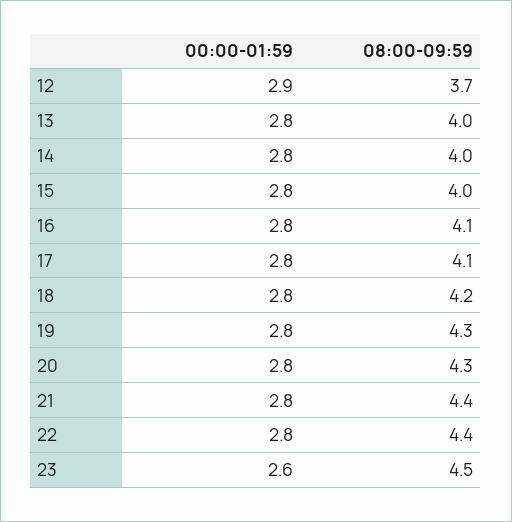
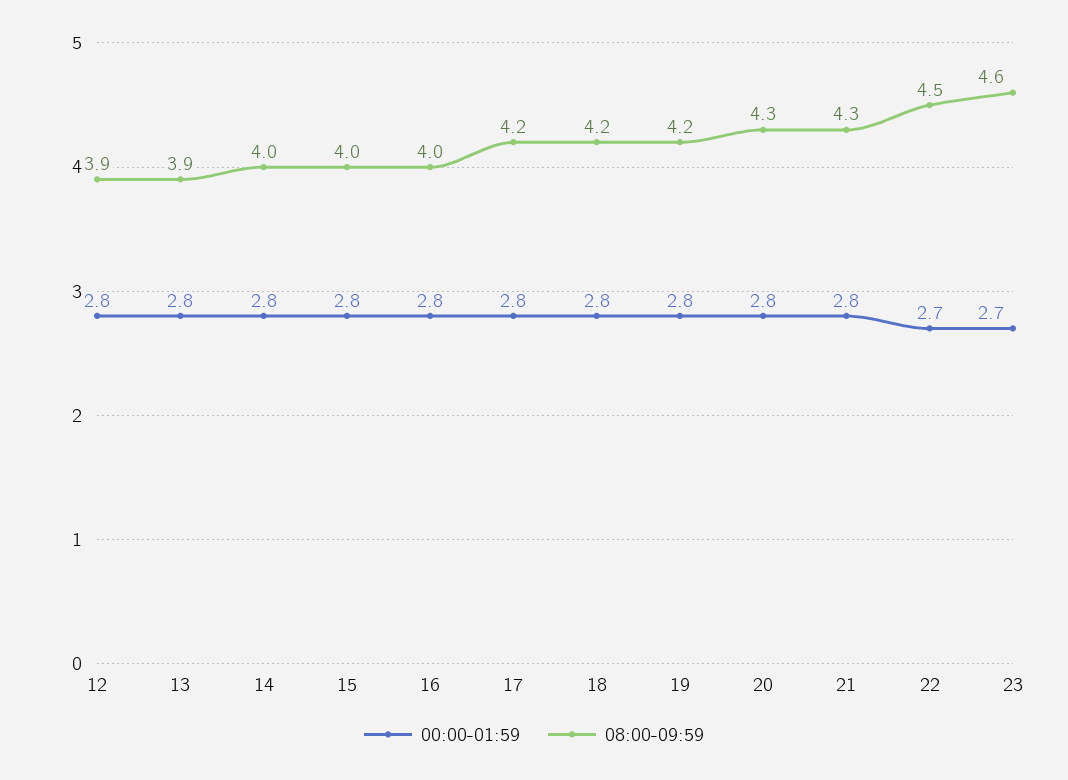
  {
    "00:00-01:59": {
-     "12": 2.9,
+     "12": 2.8,
      "13": 2.8,
      "14": 2.8,
      "15": 2.8,
      "16": 2.8,
      "17": 2.8,
      "18": 2.8,
      "19": 2.8,
      "20": 2.8,
      "21": 2.8,
-     "22": 2.8,
+     "22": 2.7,
-     "23": 2.6
+     "23": 2.7
    },
    "08:00-09:59": {
-     "12": 3.7,
+     "12": 3.9,
-     "13": 4,
+     "13": 3.9,
      "14": 4,
      "15": 4,
-     "16": 4.1,
+     "16": 4,
-     "17": 4.1,
+     "17": 4.2,
      "18": 4.2,
-     "19": 4.3,
+     "19": 4.2,
      "20": 4.3,
-     "21": 4.4,
+     "21": 4.3,
-     "22": 4.4,
+     "22": 4.5,
-     "23": 4.5
+     "23": 4.6
    }
  }

